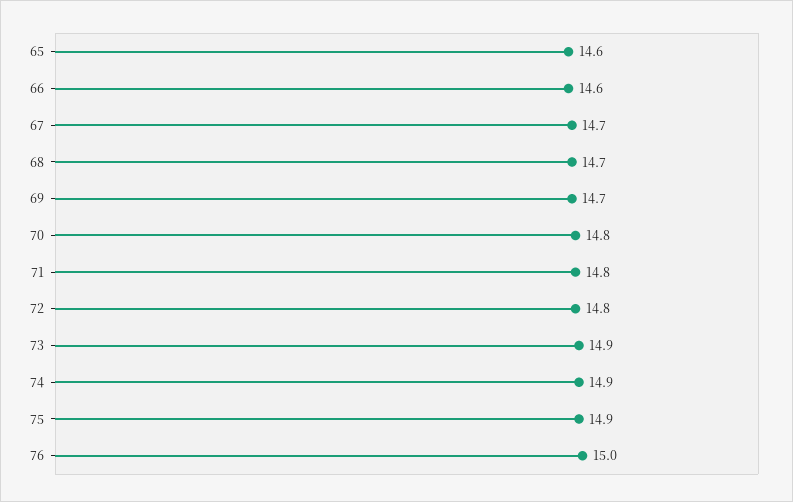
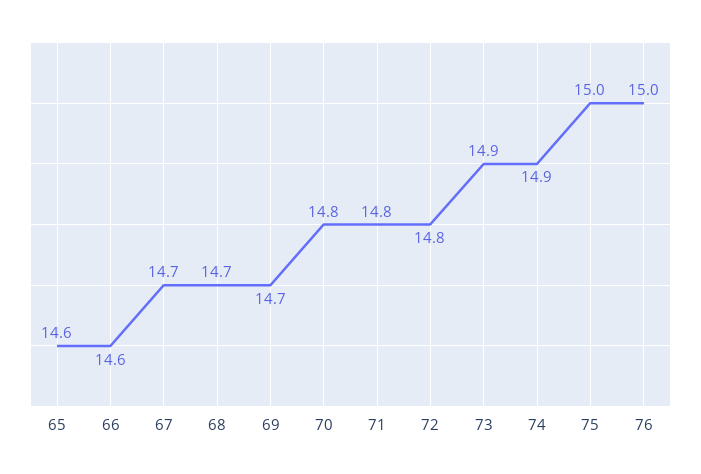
  {
    "65": 14.6,
    "66": 14.6,
    "67": 14.7,
    "68": 14.7,
    "69": 14.7,
    "70": 14.8,
    "71": 14.8,
    "72": 14.8,
    "73": 14.9,
    "74": 14.9,
-   "75": 14.9,
+   "75": 15,
    "76": 15
  }

